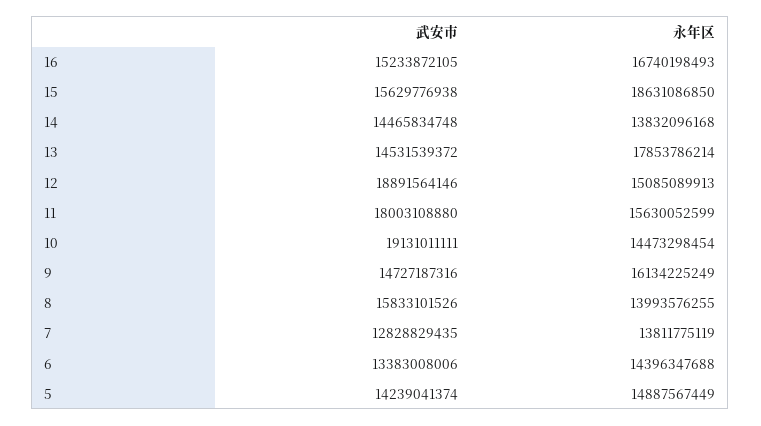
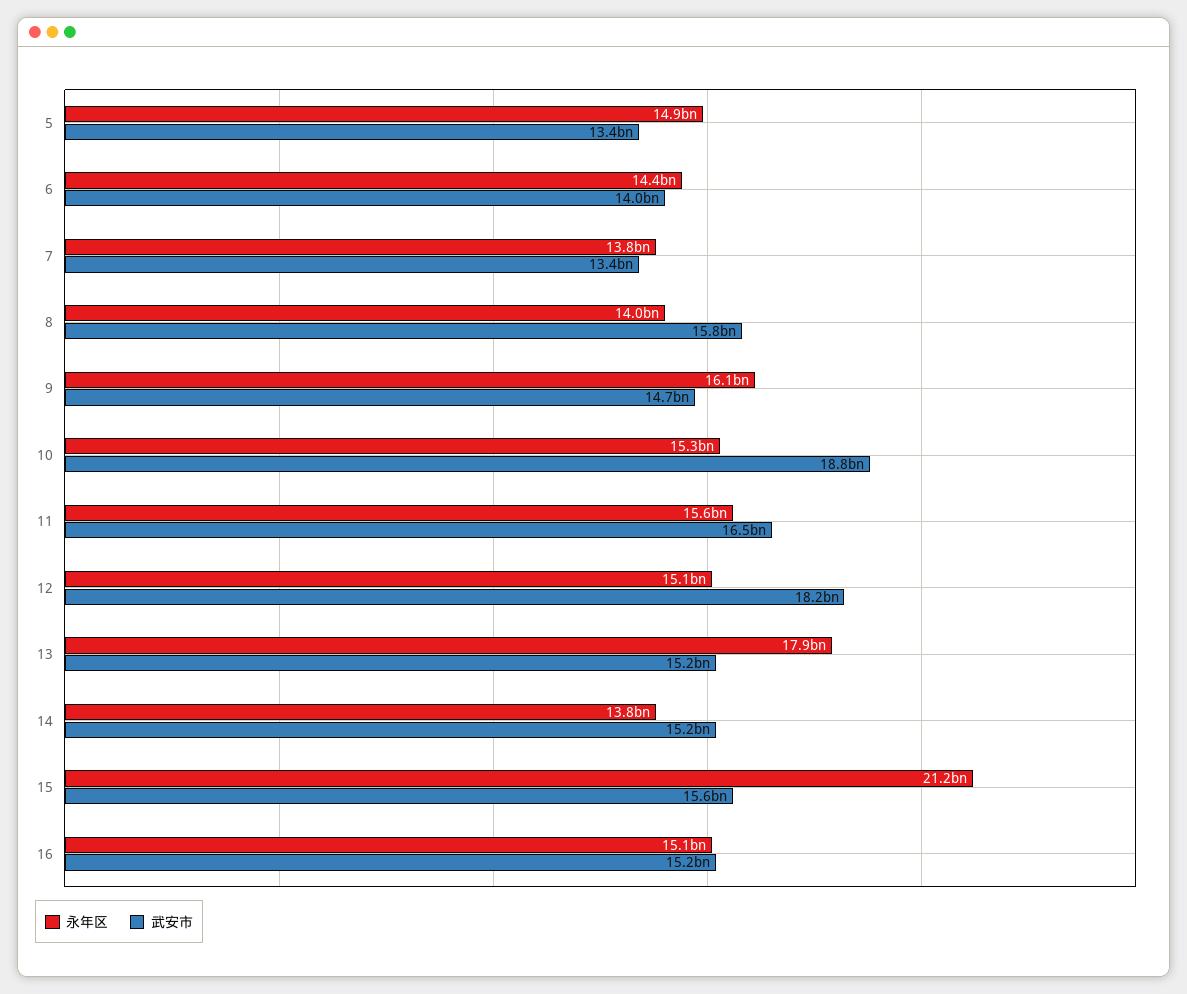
  {
    "武安市": {
      "16": 15233872105,
      "15": 15629776938,
-     "14": 14465834748,
+     "14": 15200000000,
-     "13": 14531539372,
+     "13": 15200000000,
-     "12": 18891564146,
+     "12": 18200000000,
-     "11": 18003108880,
+     "11": 16500000000,
-     "10": 19131011111,
+     "10": 18800000000,
      "9": 14727187316,
      "8": 15833101526,
-     "7": 12828829435,
+     "7": 13400000000,
-     "6": 13383008006,
+     "6": 14000000000,
-     "5": 14239041374
+     "5": 13400000000
    },
    "永年区": {
-     "16": 16740198493,
+     "16": 15100000000,
-     "15": 18631086850,
+     "15": 21200000000,
      "14": 13832096168,
      "13": 17853786214,
      "12": 15085089913,
      "11": 15630052599,
-     "10": 14473298454,
+     "10": 15300000000,
      "9": 16134225249,
      "8": 13993576255,
      "7": 13811775119,
      "6": 14396347688,
      "5": 14887567449
    }
  }

